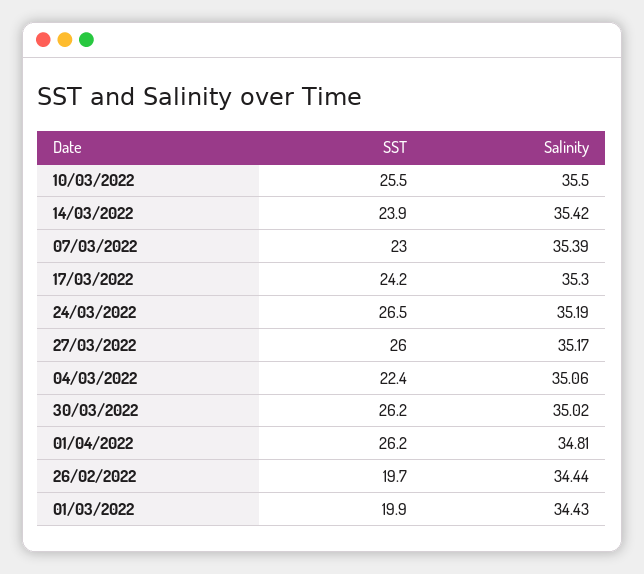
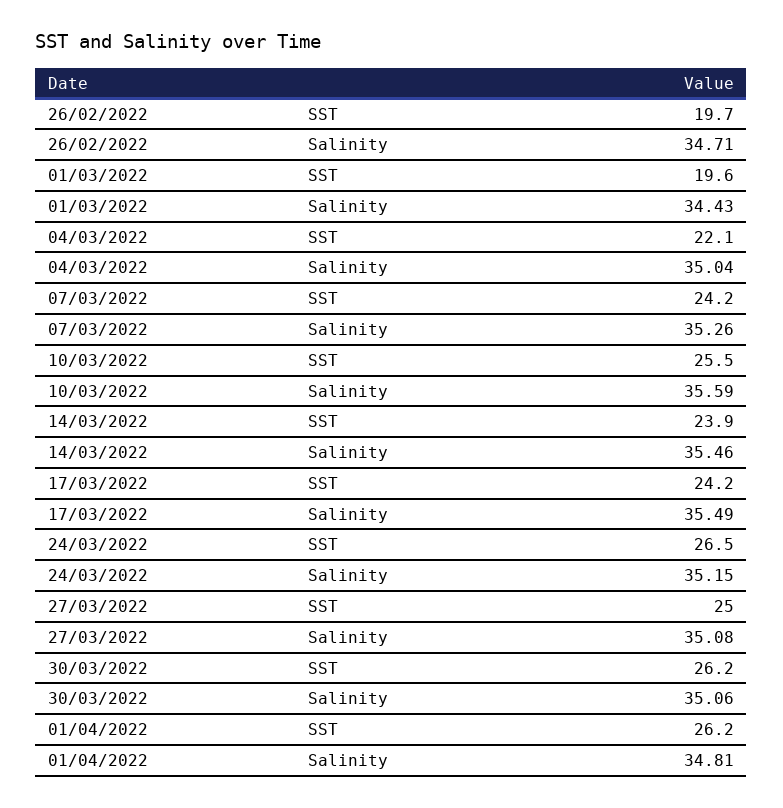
  {
    "SST": {
      "10/03/2022": 25.5,
      "14/03/2022": 23.9,
-     "07/03/2022": 23,
+     "07/03/2022": 24.2,
      "17/03/2022": 24.2,
      "24/03/2022": 26.5,
-     "27/03/2022": 26,
+     "27/03/2022": 25,
-     "04/03/2022": 22.4,
+     "04/03/2022": 22.1,
      "30/03/2022": 26.2,
      "01/04/2022": 26.2,
      "26/02/2022": 19.7,
-     "01/03/2022": 19.9
+     "01/03/2022": 19.6
    },
    "Salinity": {
-     "10/03/2022": 35.5,
+     "10/03/2022": 35.59,
-     "14/03/2022": 35.42,
+     "14/03/2022": 35.46,
-     "07/03/2022": 35.39,
+     "07/03/2022": 35.26,
-     "17/03/2022": 35.3,
+     "17/03/2022": 35.49,
-     "24/03/2022": 35.19,
+     "24/03/2022": 35.15,
-     "27/03/2022": 35.17,
+     "27/03/2022": 35.08,
-     "04/03/2022": 35.06,
+     "04/03/2022": 35.04,
-     "30/03/2022": 35.02,
+     "30/03/2022": 35.06,
      "01/04/2022": 34.81,
-     "26/02/2022": 34.44,
+     "26/02/2022": 34.71,
      "01/03/2022": 34.43
    }
  }

